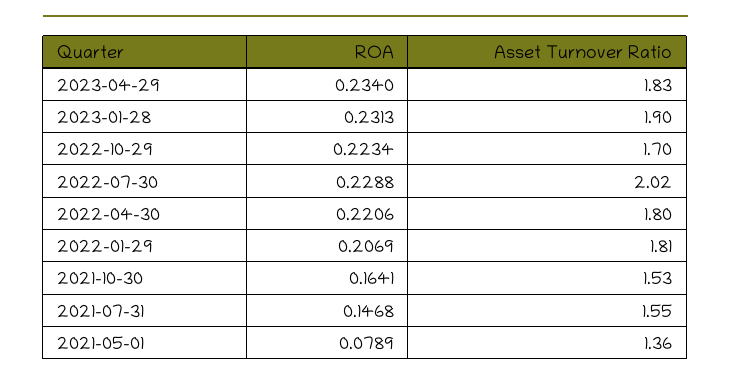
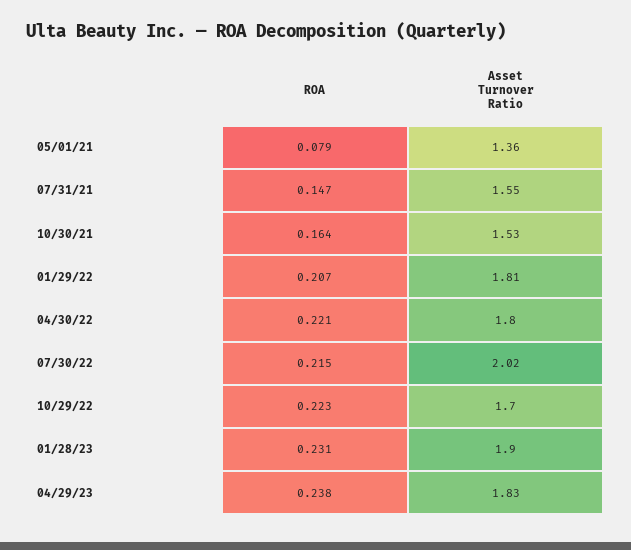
  {
    "ROA": {
-     "2023-04-29": 0.234,
+     "2023-04-29": 0.238,
      "2023-01-28": 0.2313,
      "2022-10-29": 0.2234,
-     "2022-07-30": 0.2288,
+     "2022-07-30": 0.215,
      "2022-04-30": 0.2206,
      "2022-01-29": 0.2069,
      "2021-10-30": 0.1641,
      "2021-07-31": 0.1468,
      "2021-05-01": 0.0789
    },
    "Asset Turnover Ratio": {
      "2023-04-29": 1.83,
      "2023-01-28": 1.9,
      "2022-10-29": 1.7,
      "2022-07-30": 2.02,
      "2022-04-30": 1.8,
      "2022-01-29": 1.81,
      "2021-10-30": 1.53,
      "2021-07-31": 1.55,
      "2021-05-01": 1.36
    }
  }

